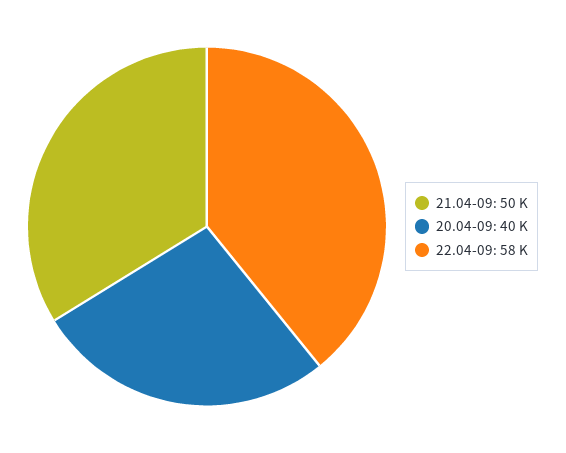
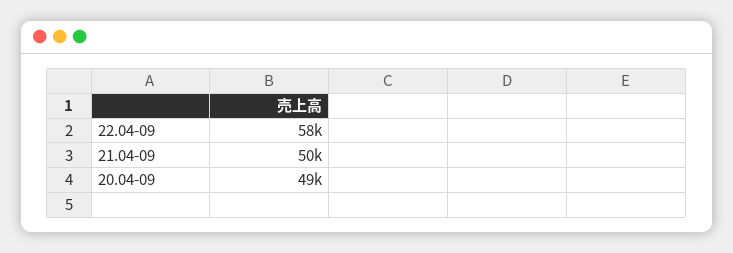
  {
    "21.04-09": 50000,
-   "20.04-09": 40000,
+   "20.04-09": 49000,
    "22.04-09": 58000
  }

